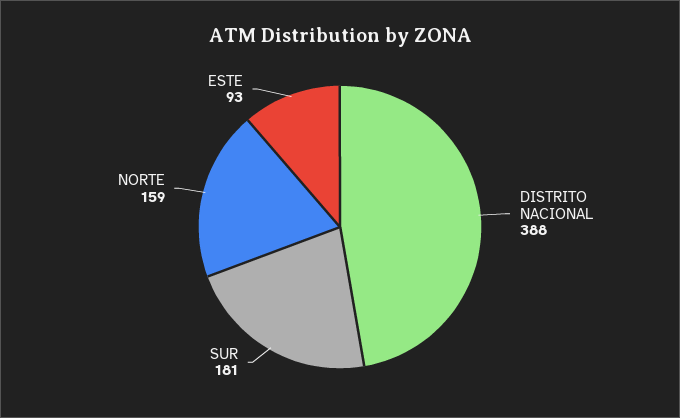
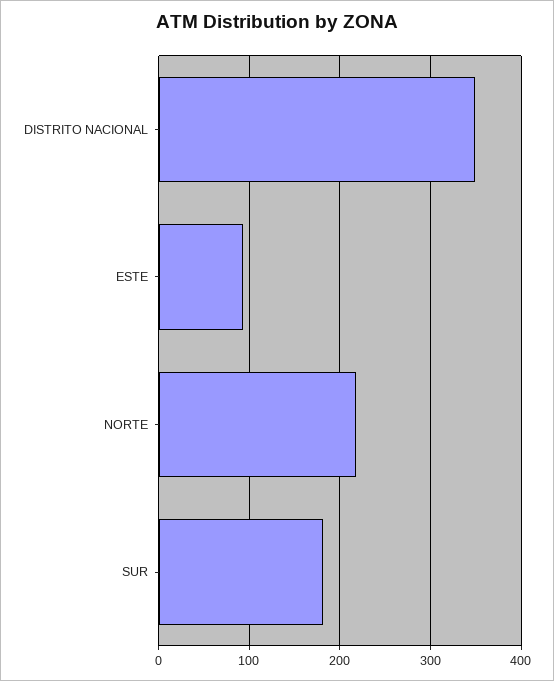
  {
-   "DISTRITO NACIONAL": 388,
+   "DISTRITO NACIONAL": 350,
    "SUR": 181,
-   "NORTE": 159,
+   "NORTE": 220,
    "ESTE": 93
  }

